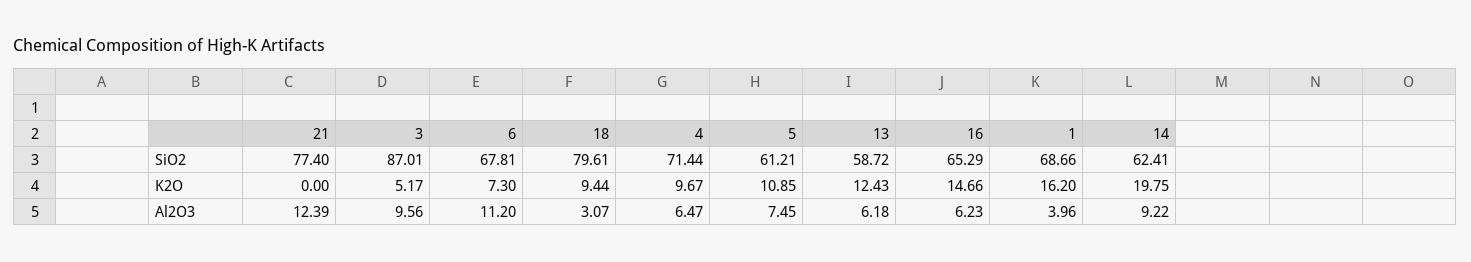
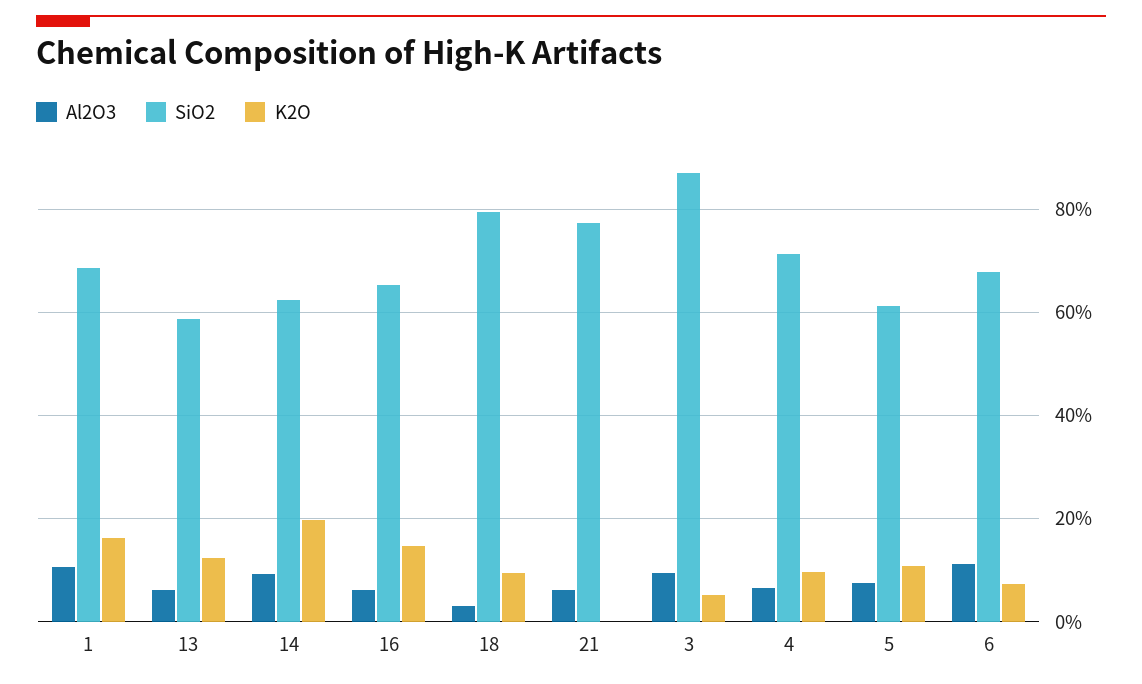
  {
    "SiO2": {
      "21": 77.4,
      "3": 87.01,
      "6": 67.81,
      "18": 79.61,
      "4": 71.44,
      "5": 61.21,
      "13": 58.72,
      "16": 65.29,
      "1": 68.66,
      "14": 62.41
    },
    "K2O": {
      "21": 0,
      "3": 5.17,
      "6": 7.3,
      "18": 9.44,
      "4": 9.67,
      "5": 10.85,
      "13": 12.43,
      "16": 14.66,
      "1": 16.2,
      "14": 19.75
    },
    "Al2O3": {
-     "21": 12.39,
+     "21": 6,
      "3": 9.56,
      "6": 11.2,
      "18": 3.07,
      "4": 6.47,
      "5": 7.45,
      "13": 6.18,
      "16": 6.23,
-     "1": 3.96,
+     "1": 10,
      "14": 9.22
    }
  }

